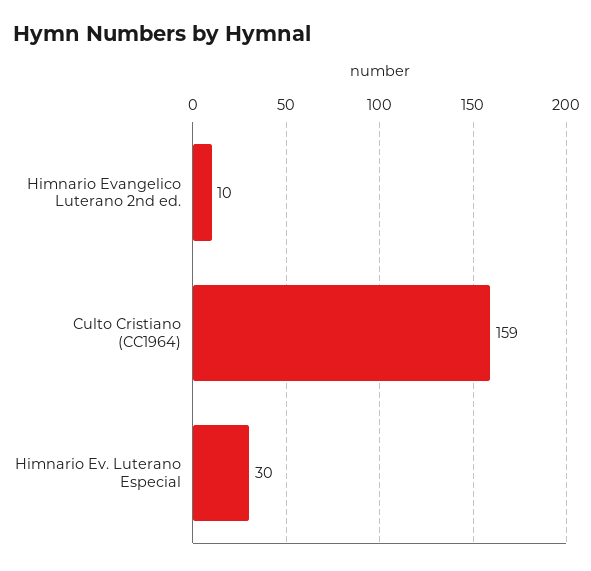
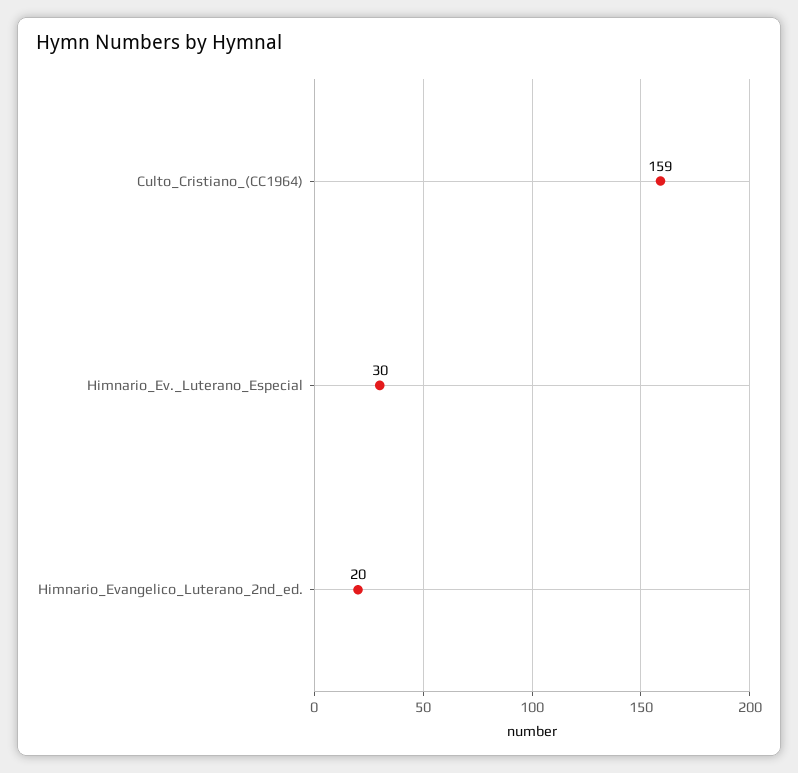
  {
-   "Himnario Evangelico Luterano 2nd ed.": 10,
+   "Himnario Evangelico Luterano 2nd ed.": 20,
    "Culto Cristiano (CC1964)": 159,
    "Himnario Ev. Luterano Especial": 30
  }

